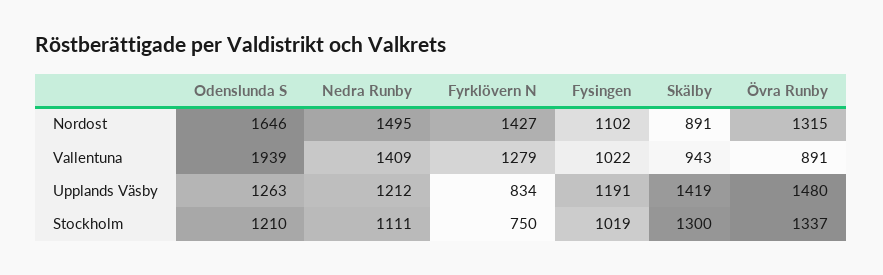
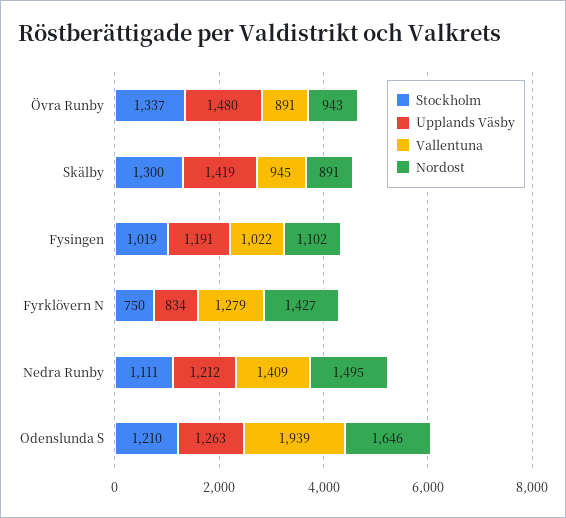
  {
    "Nordost": {
      "Odenslunda S": 1646,
      "Nedra Runby": 1495,
      "Fyrklövern N": 1427,
      "Fysingen": 1102,
      "Skälby": 891,
-     "Övra Runby": 1315
+     "Övra Runby": 943
    },
    "Vallentuna": {
      "Odenslunda S": 1939,
      "Nedra Runby": 1409,
      "Fyrklövern N": 1279,
      "Fysingen": 1022,
-     "Skälby": 943,
+     "Skälby": 945,
      "Övra Runby": 891
    },
    "Upplands Väsby": {
      "Odenslunda S": 1263,
      "Nedra Runby": 1212,
      "Fyrklövern N": 834,
      "Fysingen": 1191,
      "Skälby": 1419,
      "Övra Runby": 1480
    },
    "Stockholm": {
      "Odenslunda S": 1210,
      "Nedra Runby": 1111,
      "Fyrklövern N": 750,
      "Fysingen": 1019,
      "Skälby": 1300,
      "Övra Runby": 1337
    }
  }

